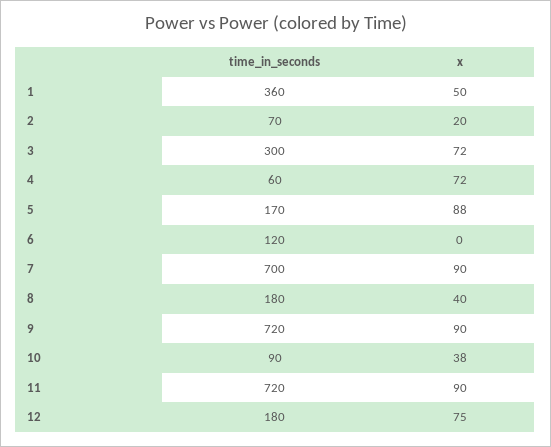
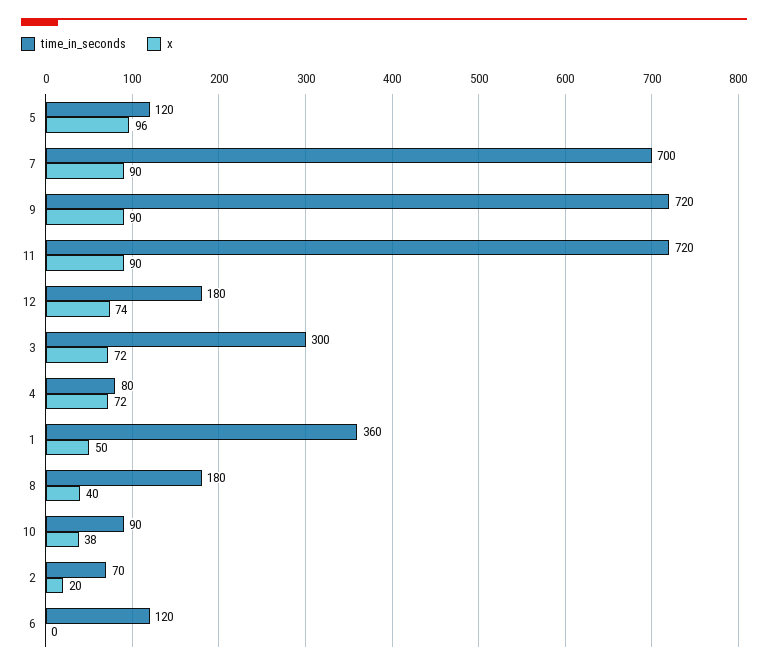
  {
    "time_in_seconds": {
      "1": 360,
      "2": 70,
      "3": 300,
-     "4": 60,
+     "4": 80,
-     "5": 170,
+     "5": 120,
      "6": 120,
      "7": 700,
      "8": 180,
      "9": 720,
      "10": 90,
      "11": 720,
      "12": 180
    },
    "x": {
      "1": 50,
      "2": 20,
      "3": 72,
      "4": 72,
-     "5": 88,
+     "5": 96,
      "6": 0,
      "7": 90,
      "8": 40,
      "9": 90,
      "10": 38,
      "11": 90,
-     "12": 75
+     "12": 74
    }
  }

